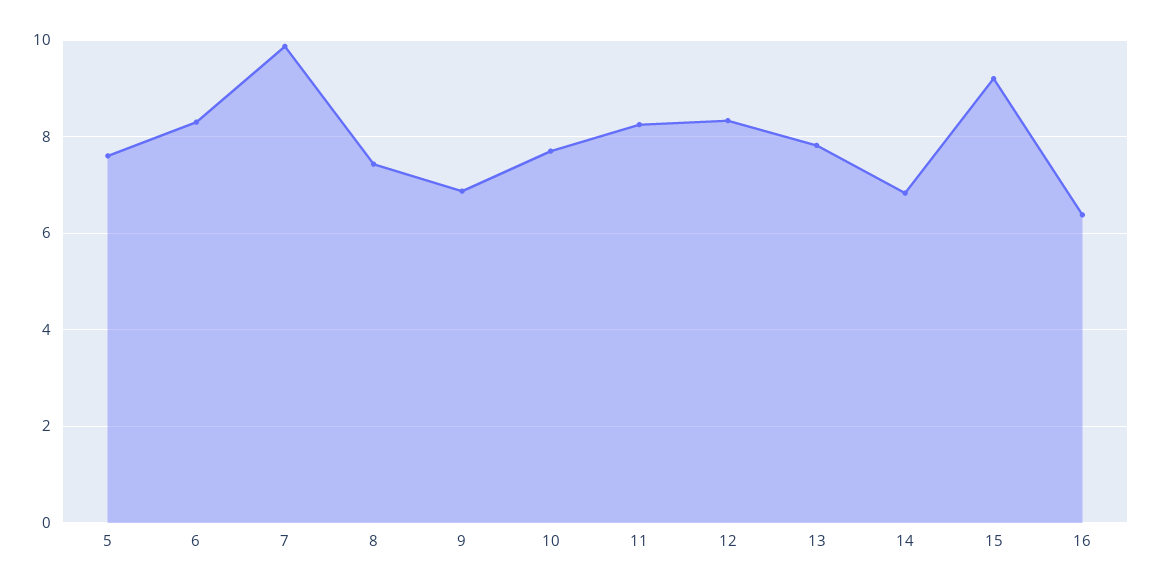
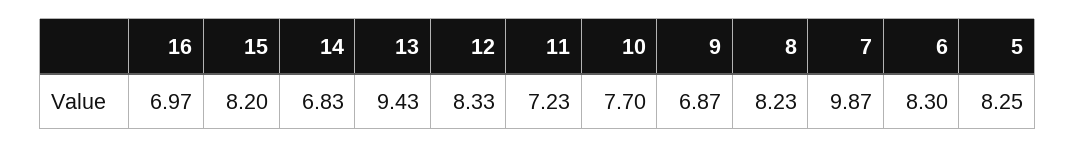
  {
-   "5": 7.6,
+   "5": 8.25,
    "6": 8.3,
    "7": 9.87,
-   "8": 7.4,
+   "8": 8.23,
    "9": 6.87,
    "10": 7.7,
-   "11": 8.2,
+   "11": 7.23,
    "12": 8.33,
-   "13": 7.8,
+   "13": 9.43,
    "14": 6.83,
-   "15": 9.2,
+   "15": 8.2,
-   "16": 6.4
+   "16": 6.97
  }

